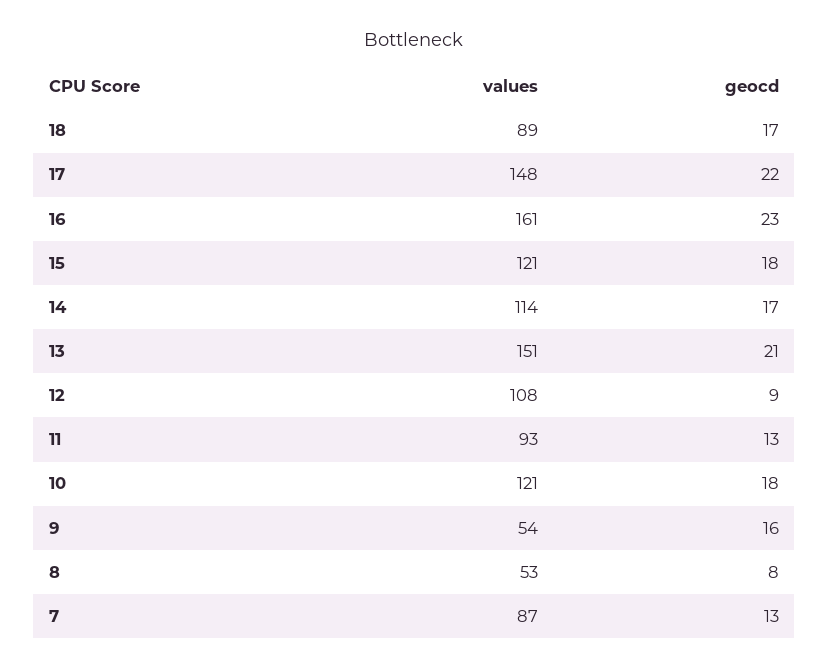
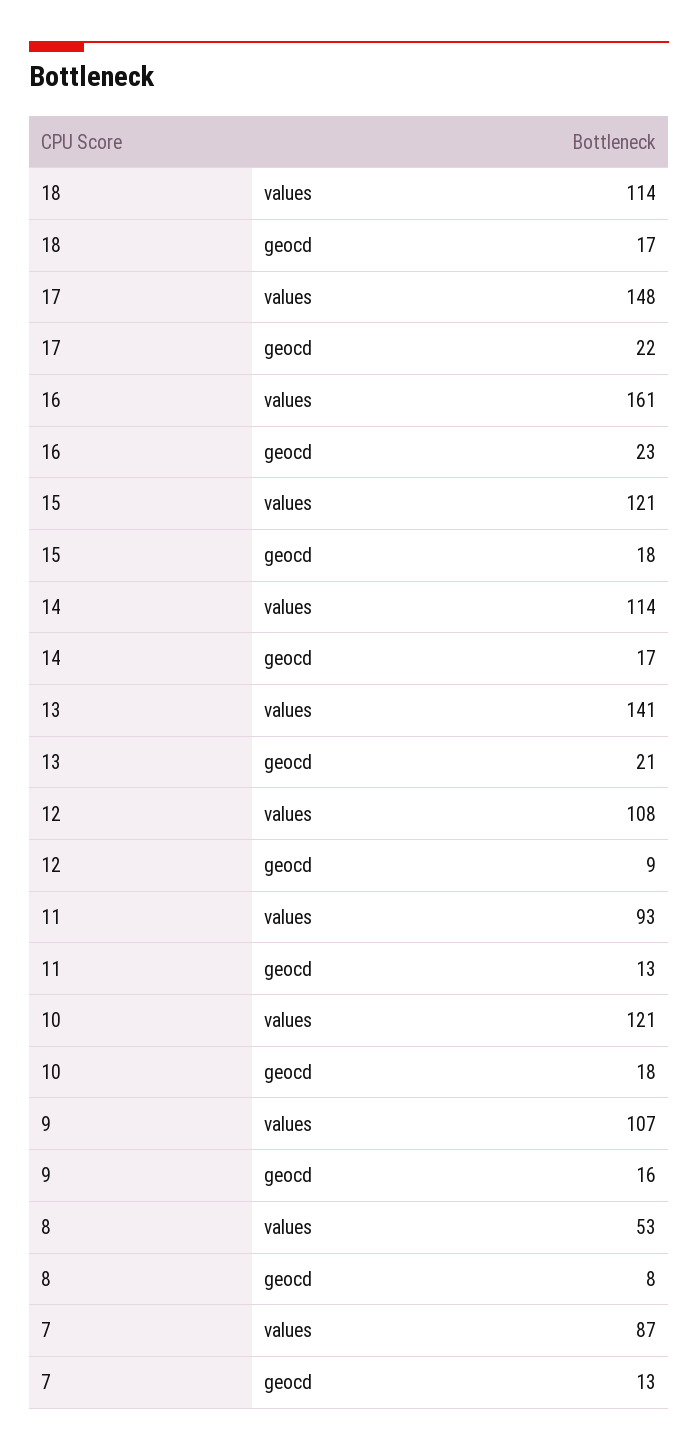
  {
    "values": {
-     "18": 89,
+     "18": 114,
      "17": 148,
      "16": 161,
      "15": 121,
      "14": 114,
-     "13": 151,
+     "13": 141,
      "12": 108,
      "11": 93,
      "10": 121,
-     "9": 54,
+     "9": 107,
      "8": 53,
      "7": 87
    },
    "geocd": {
      "18": 17,
      "17": 22,
      "16": 23,
      "15": 18,
      "14": 17,
      "13": 21,
      "12": 9,
      "11": 13,
      "10": 18,
      "9": 16,
      "8": 8,
      "7": 13
    }
  }

